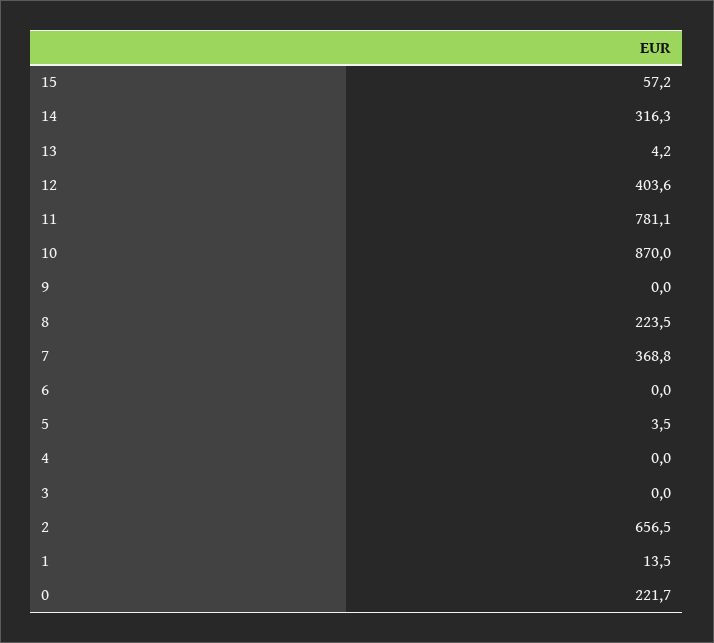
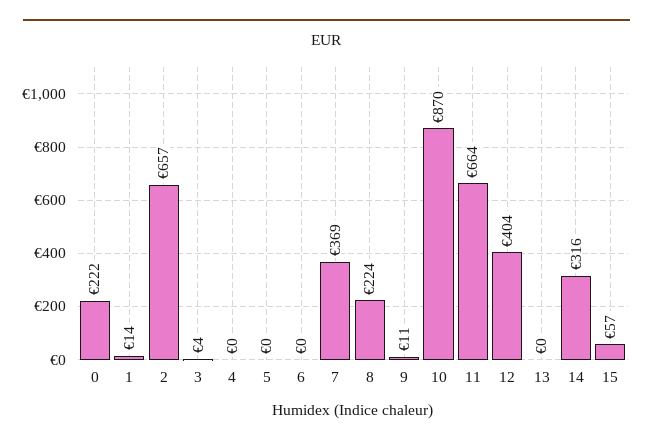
  {
    "15": 57.2,
    "14": 316.3,
-   "13": 4.2,
+   "13": 0,
    "12": 403.6,
-   "11": 781.1,
+   "11": 664,
    "10": 870,
-   "9": 0,
+   "9": 11,
    "8": 223.5,
    "7": 368.8,
    "6": 0,
-   "5": 3.5,
+   "5": 0,
    "4": 0,
-   "3": 0,
+   "3": 4,
    "2": 656.5,
    "1": 13.5,
    "0": 221.7
  }

